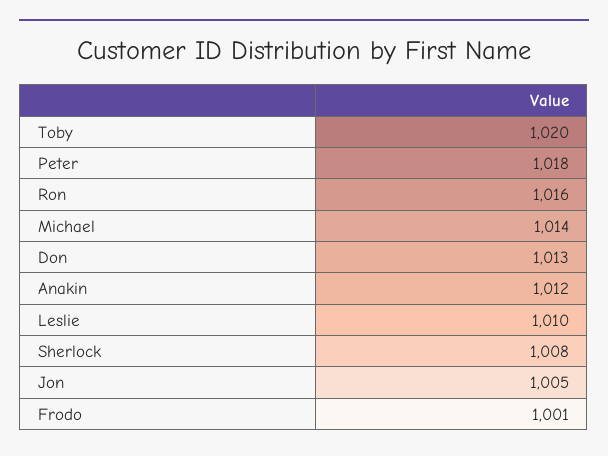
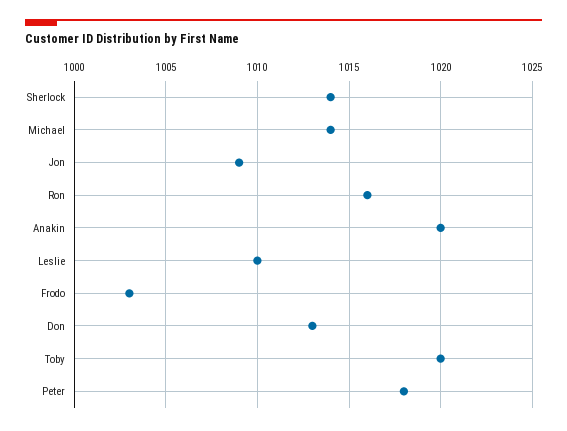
  {
    "Toby": 1020,
    "Peter": 1018,
    "Ron": 1016,
    "Michael": 1014,
    "Don": 1013,
-   "Anakin": 1012,
+   "Anakin": 1020,
    "Leslie": 1010,
-   "Sherlock": 1008,
+   "Sherlock": 1014,
-   "Jon": 1005,
+   "Jon": 1009,
-   "Frodo": 1001
+   "Frodo": 1003
  }

